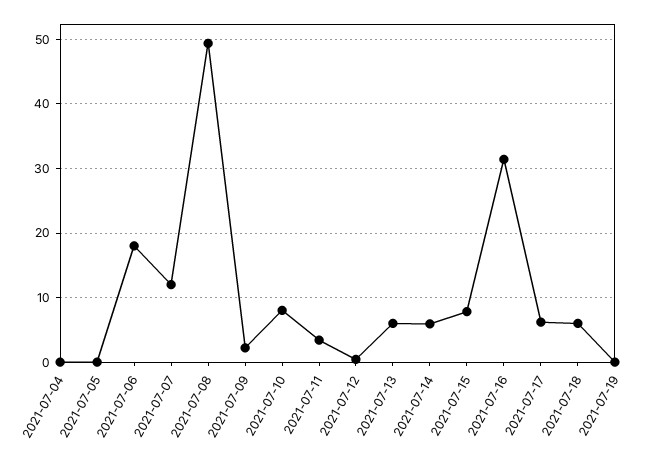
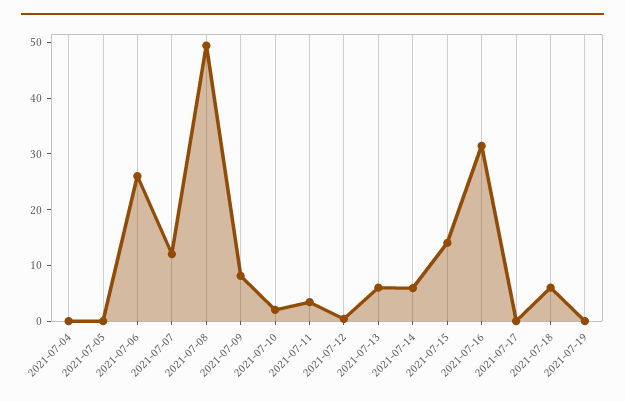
  {
    "2021-07-04": 0,
    "2021-07-05": 0,
-   "2021-07-06": 18,
+   "2021-07-06": 26,
    "2021-07-07": 12,
    "2021-07-08": 49,
-   "2021-07-09": 2,
+   "2021-07-09": 8,
-   "2021-07-10": 8,
+   "2021-07-10": 2,
    "2021-07-11": 3,
    "2021-07-12": 0,
    "2021-07-13": 6,
    "2021-07-14": 6,
-   "2021-07-15": 8,
+   "2021-07-15": 14,
    "2021-07-16": 31,
-   "2021-07-17": 6,
+   "2021-07-17": 0,
    "2021-07-18": 6,
    "2021-07-19": 0
  }

